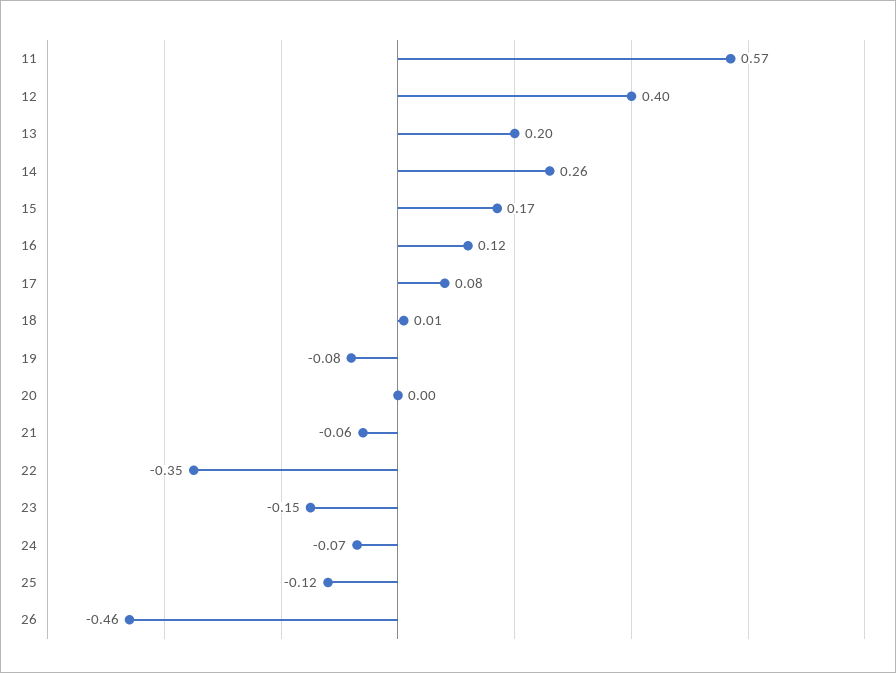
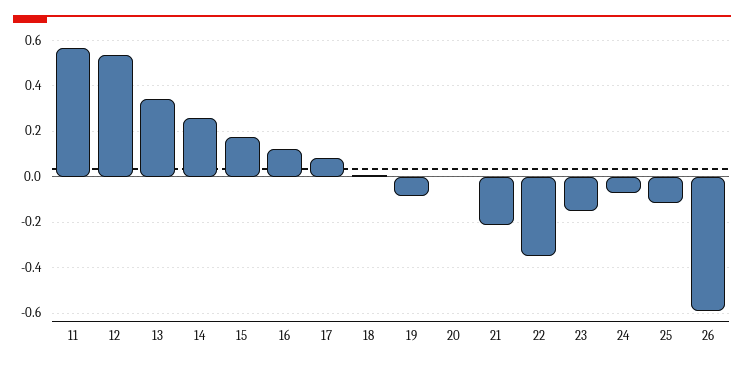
  {
    "11": 0.57,
-   "12": 0.4,
+   "12": 0.55,
-   "13": 0.2,
+   "13": 0.35,
    "14": 0.26,
    "15": 0.17,
    "16": 0.12,
    "17": 0.08,
    "18": 0.01,
    "19": -0.08,
    "20": 0,
-   "21": -0.06,
+   "21": -0.2,
    "22": -0.35,
    "23": -0.15,
    "24": -0.07,
    "25": -0.12,
-   "26": -0.46
+   "26": -0.6
  }

